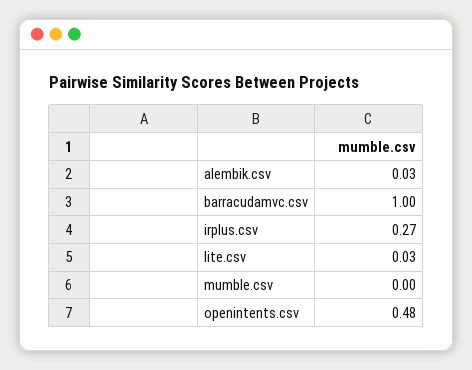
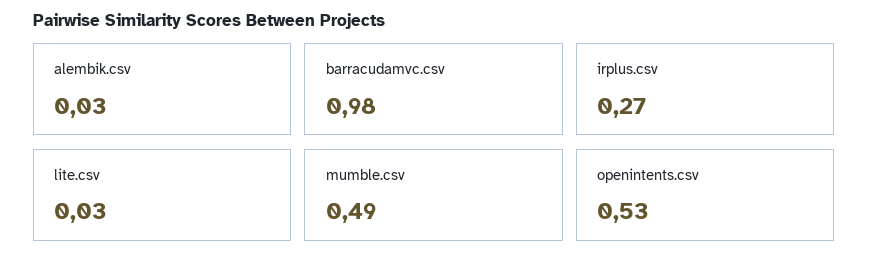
  {
    "alembik.csv": 0.03,
-   "barracudamvc.csv": 1,
+   "barracudamvc.csv": 0.98,
    "irplus.csv": 0.27,
    "lite.csv": 0.03,
-   "mumble.csv": 0,
+   "mumble.csv": 0.49,
-   "openintents.csv": 0.48
+   "openintents.csv": 0.53
  }

